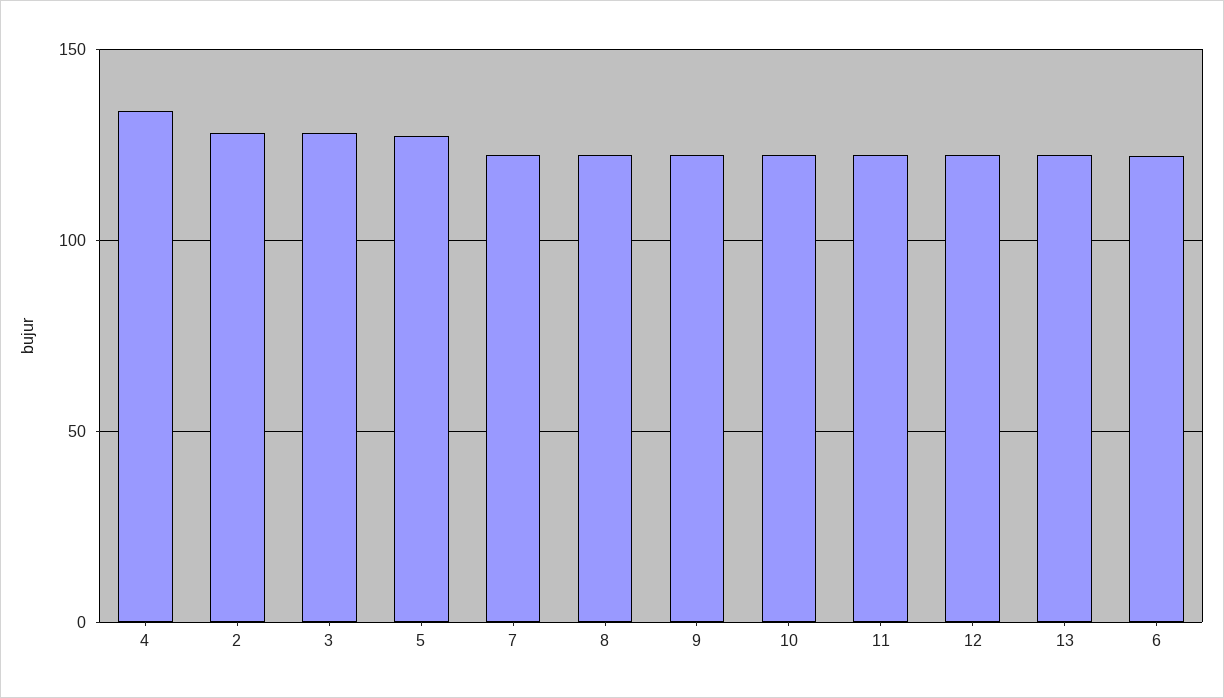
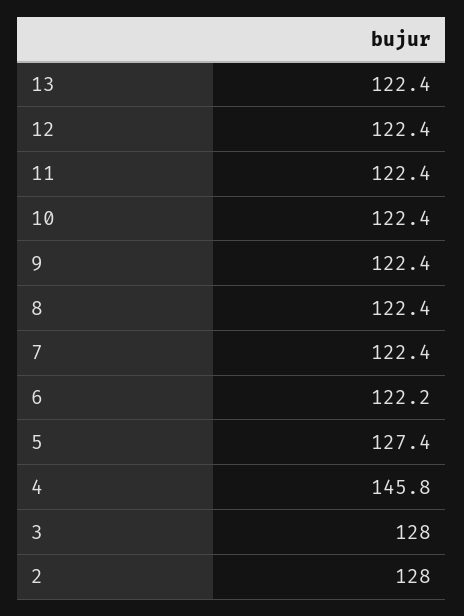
  {
-   "4": 135,
+   "4": 145.8,
    "2": 128,
    "3": 128,
    "5": 127.4,
    "7": 122.4,
    "8": 122.4,
    "9": 122.4,
    "10": 122.4,
    "11": 122.4,
    "12": 122.4,
    "13": 122.4,
    "6": 122.2
  }

